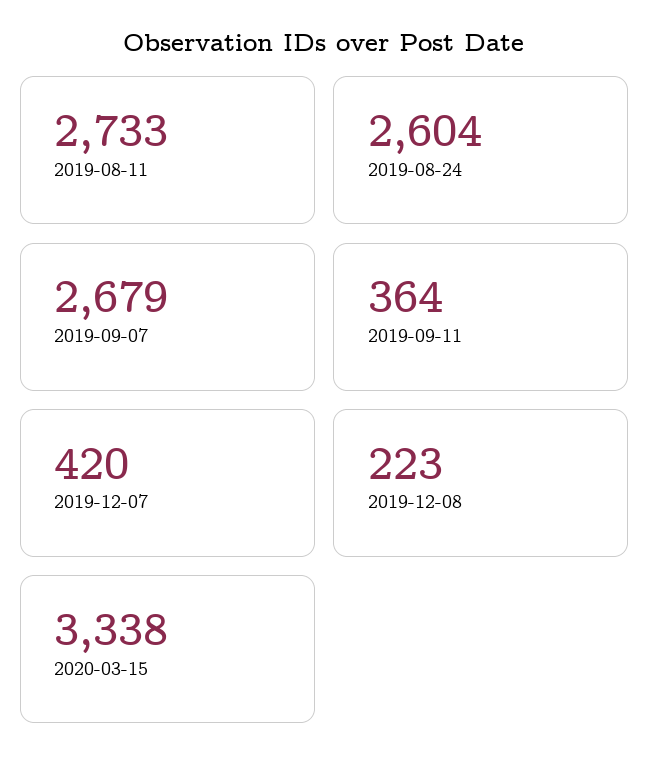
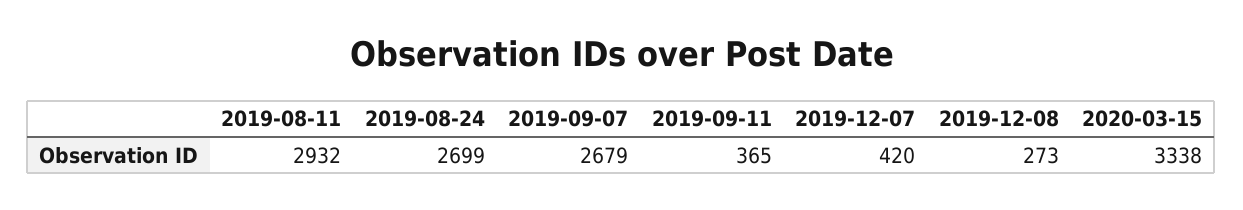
  {
-   "2019-08-11": 2733,
+   "2019-08-11": 2932,
-   "2019-08-24": 2604,
+   "2019-08-24": 2699,
    "2019-09-07": 2679,
-   "2019-09-11": 364,
+   "2019-09-11": 365,
    "2019-12-07": 420,
-   "2019-12-08": 223,
+   "2019-12-08": 273,
    "2020-03-15": 3338
  }

